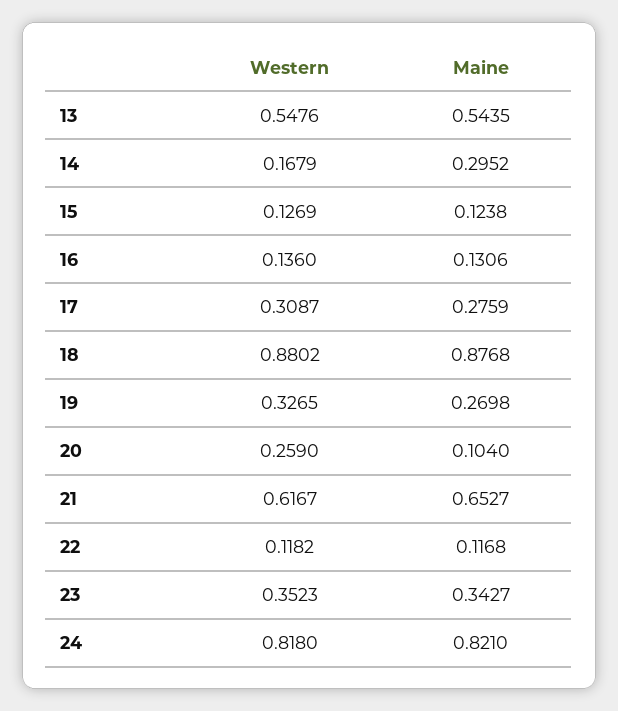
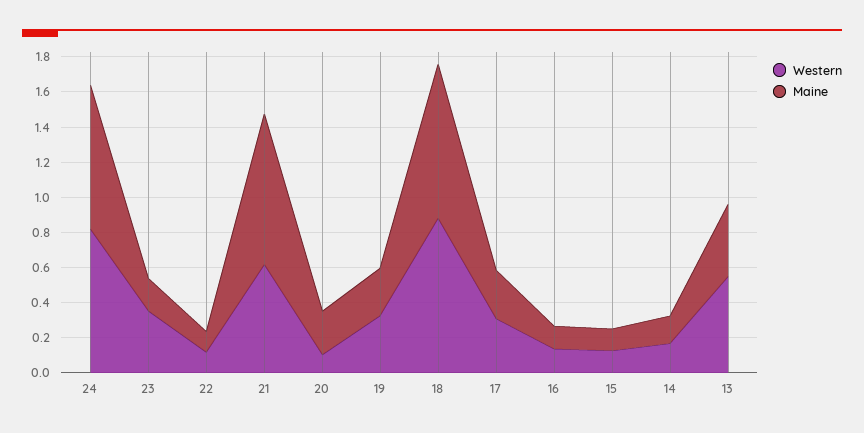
  {
    "Western": {
      "13": 0.5476,
      "14": 0.1679,
      "15": 0.1269,
      "16": 0.136,
      "17": 0.3087,
      "18": 0.8802,
      "19": 0.3265,
-     "20": 0.259,
+     "20": 0.1,
      "21": 0.6167,
      "22": 0.1182,
      "23": 0.3523,
      "24": 0.818
    },
    "Maine": {
-     "13": 0.5435,
+     "13": 0.4,
-     "14": 0.2952,
+     "14": 0.15,
      "15": 0.1238,
      "16": 0.1306,
      "17": 0.2759,
      "18": 0.8768,
      "19": 0.2698,
-     "20": 0.104,
+     "20": 0.25,
-     "21": 0.6527,
+     "21": 0.85,
      "22": 0.1168,
-     "23": 0.3427,
+     "23": 0.2,
      "24": 0.821
    }
  }

